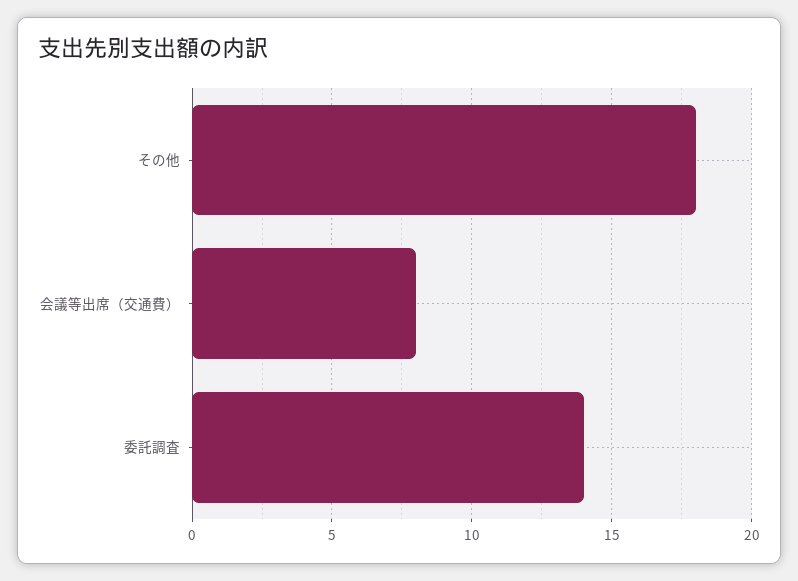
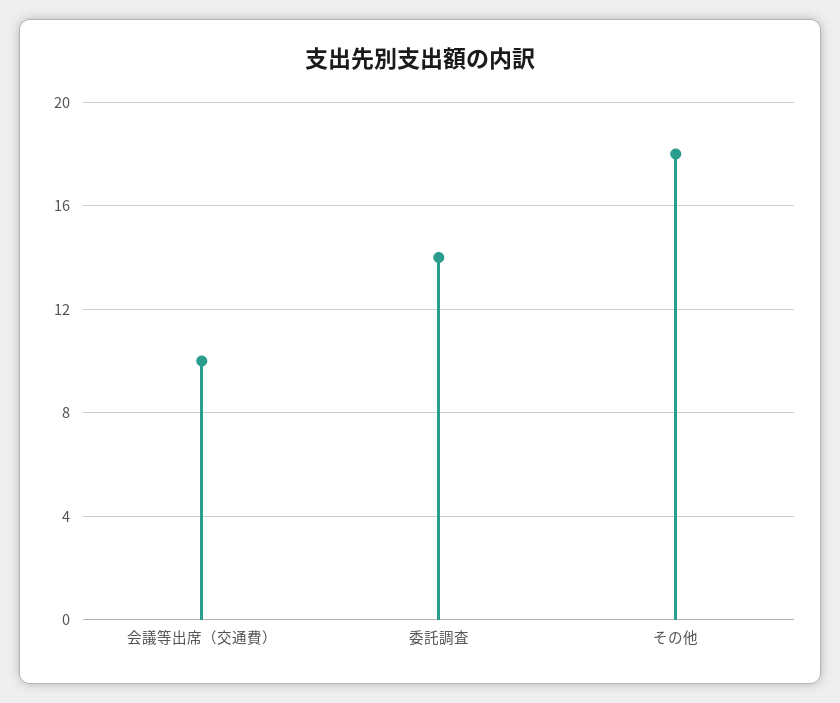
  {
    "その他": 18,
-   "会議等出席（交通費）": 8,
+   "会議等出席（交通費）": 10,
    "委託調査": 14
  }

